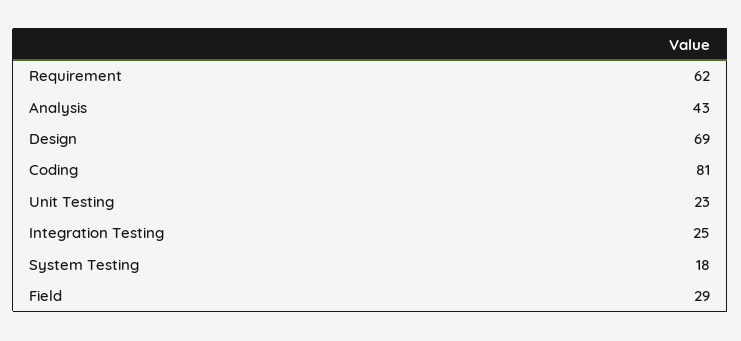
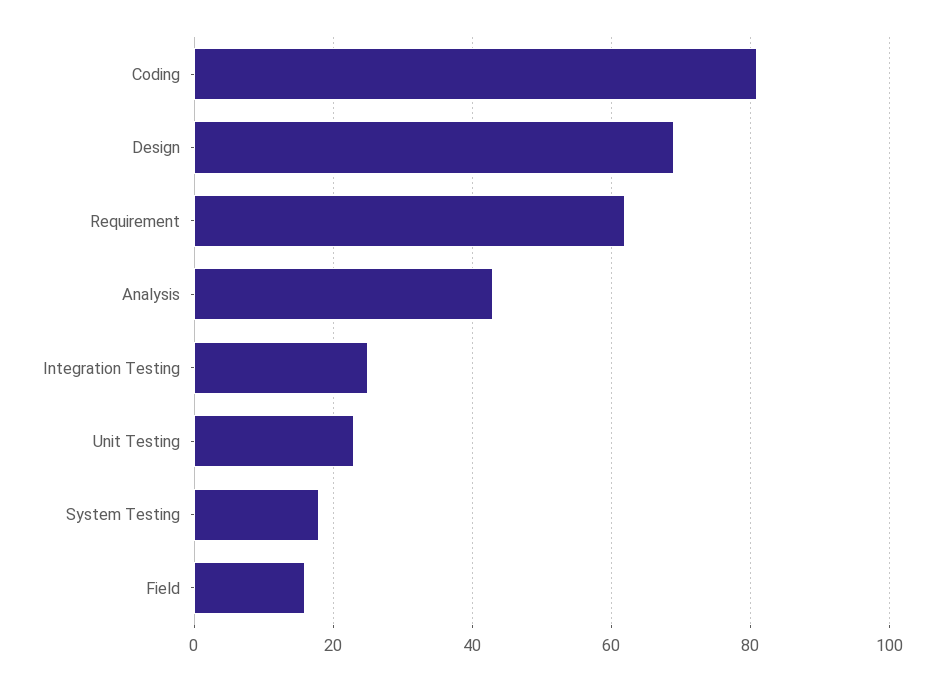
  {
    "Requirement": 62,
    "Analysis": 43,
    "Design": 69,
    "Coding": 81,
    "Unit Testing": 23,
    "Integration Testing": 25,
    "System Testing": 18,
-   "Field": 29
+   "Field": 15
  }

